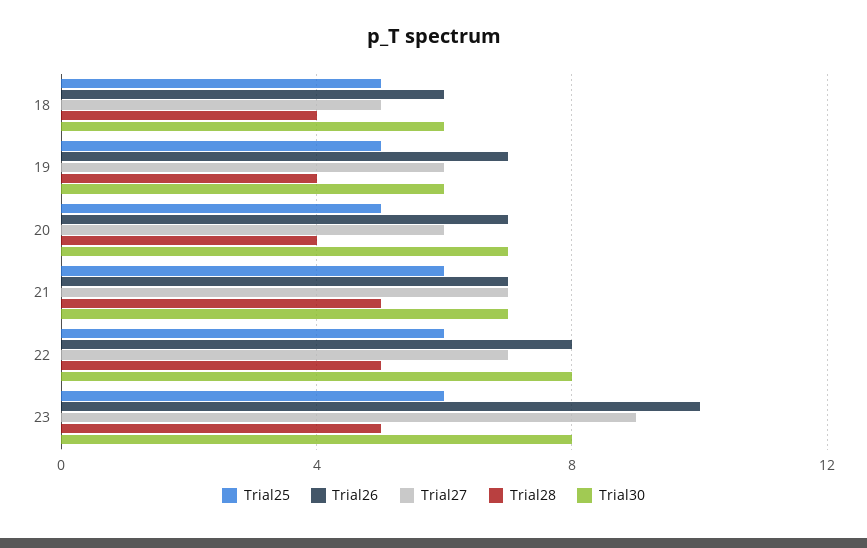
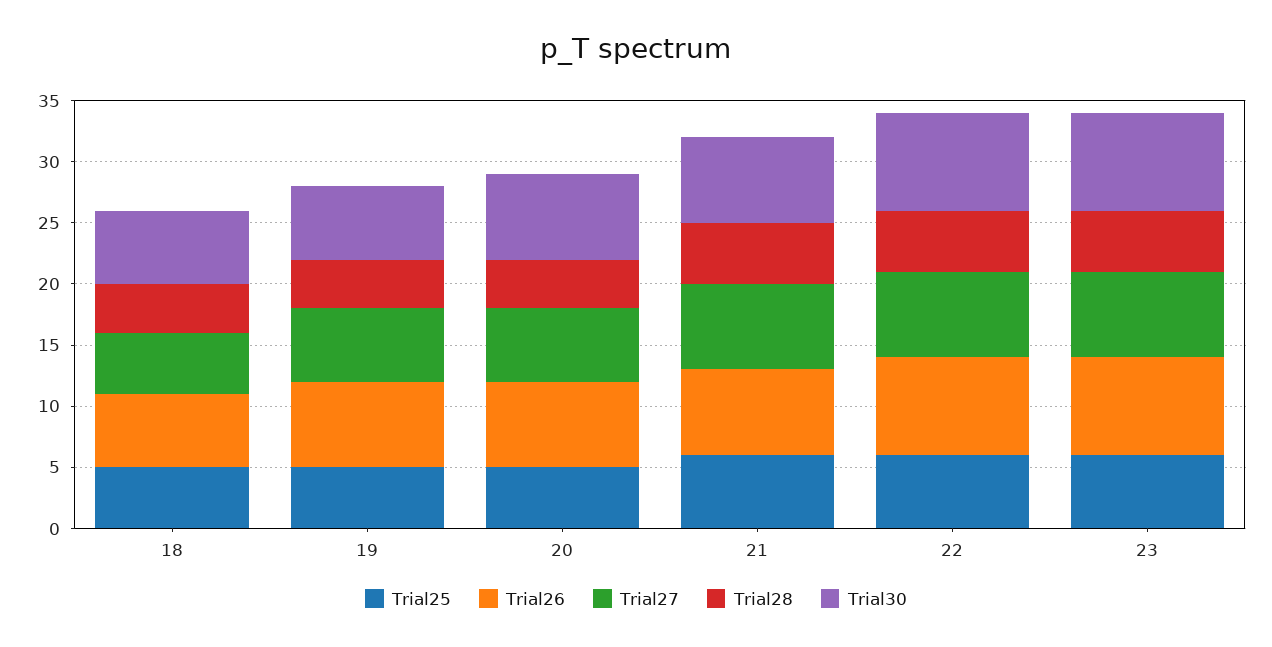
  {
    "Trial25": {
      "18": 5,
      "19": 5,
      "20": 5,
      "21": 6,
      "22": 6,
      "23": 6
    },
    "Trial26": {
      "18": 6,
      "19": 7,
      "20": 7,
      "21": 7,
      "22": 8,
-     "23": 10
+     "23": 8
    },
    "Trial27": {
      "18": 5,
      "19": 6,
      "20": 6,
      "21": 7,
      "22": 7,
-     "23": 9
+     "23": 7
    },
    "Trial28": {
      "18": 4,
      "19": 4,
      "20": 4,
      "21": 5,
      "22": 5,
      "23": 5
    },
    "Trial30": {
      "18": 6,
      "19": 6,
      "20": 7,
      "21": 7,
      "22": 8,
      "23": 8
    }
  }

